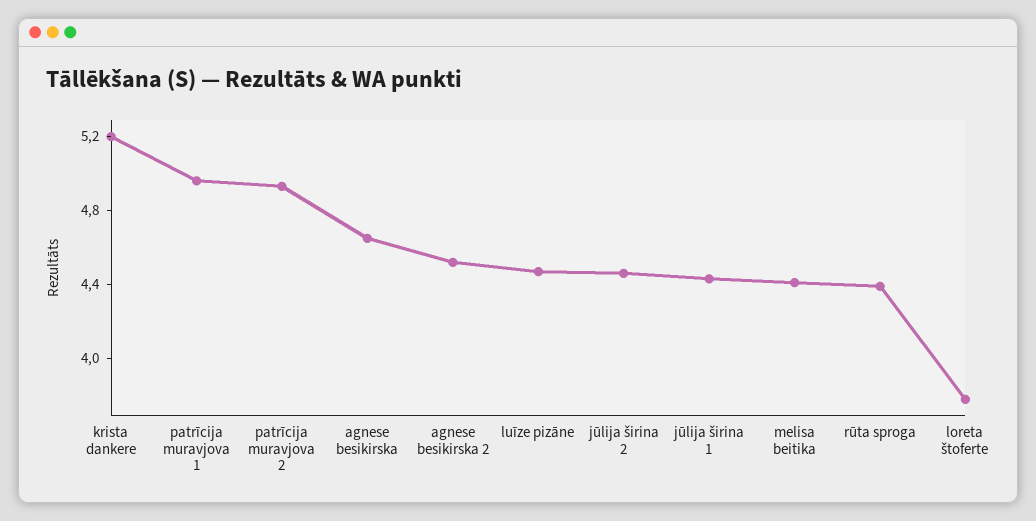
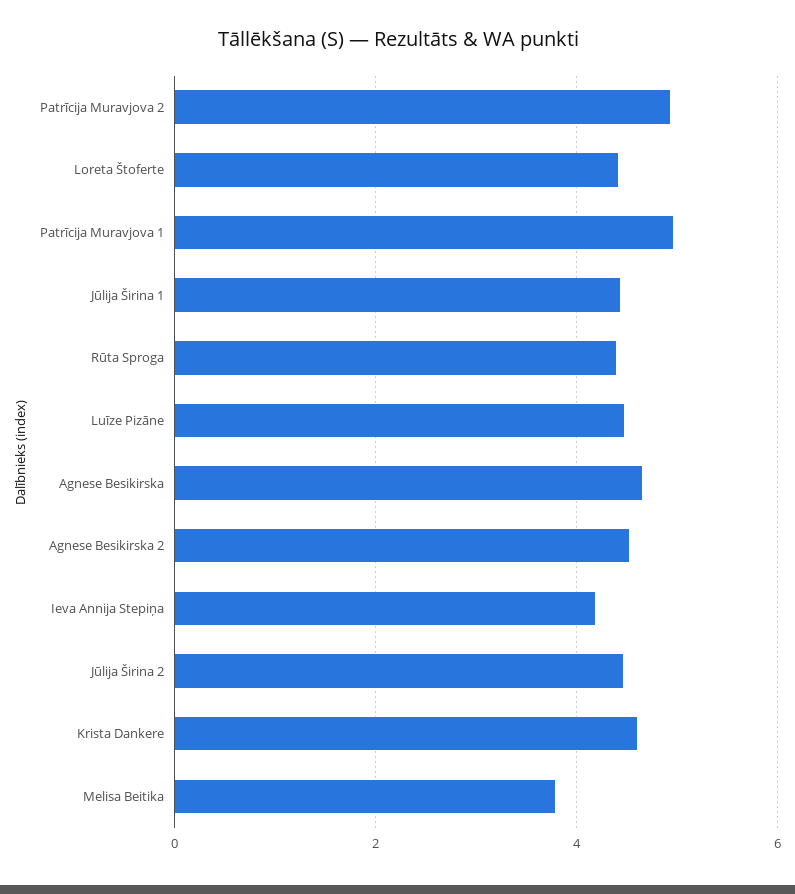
  {
-   "krista dankere": 5.2,
+   "krista dankere": 4.6,
    "patrīcija muravjova 1": 5,
    "patrīcija muravjova 2": 4.9,
    "agnese besikirska": 4.7,
    "agnese besikirska 2": 4.5,
    "luīze pizāne": 4.5,
    "jūlija širina 2": 4.5,
    "jūlija širina 1": 4.4,
-   "melisa beitika": 4.4,
+   "melisa beitika": 3.8,
    "rūta sproga": 4.4,
-   "loreta štoferte": 3.8
+   "loreta štoferte": 4.4,
+   "Ieva Annija Stepiņa": 4.2
  }

